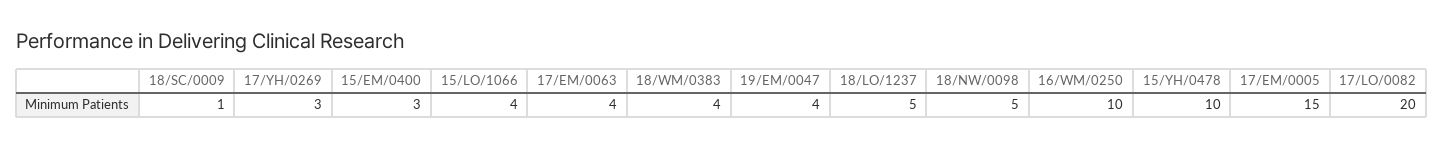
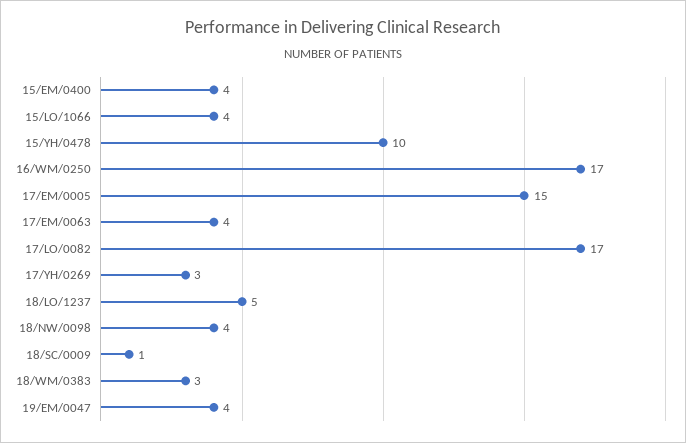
  {
    "18/SC/0009": 1,
    "17/YH/0269": 3,
-   "15/EM/0400": 3,
+   "15/EM/0400": 4,
    "15/LO/1066": 4,
    "17/EM/0063": 4,
-   "18/WM/0383": 4,
+   "18/WM/0383": 3,
    "19/EM/0047": 4,
    "18/LO/1237": 5,
-   "18/NW/0098": 5,
+   "18/NW/0098": 4,
-   "16/WM/0250": 10,
+   "16/WM/0250": 17,
    "15/YH/0478": 10,
    "17/EM/0005": 15,
-   "17/LO/0082": 20
+   "17/LO/0082": 17
  }

